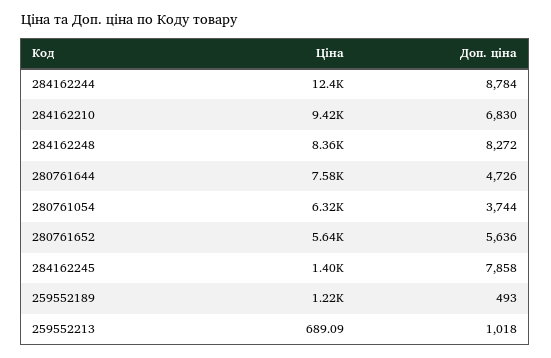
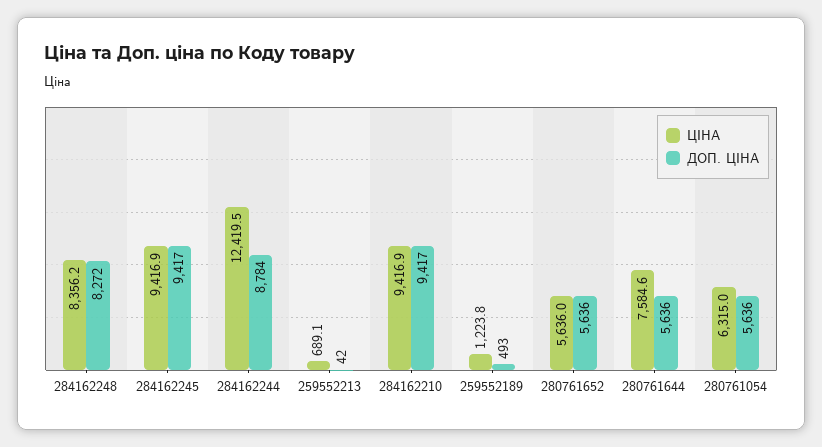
  {
    "Ціна": {
      "284162244": 12419.5,
      "284162210": 9416.9,
      "284162248": 8356.2,
      "280761644": 7584.6,
      "280761054": 6315,
      "280761652": 5636,
-     "284162245": 1400,
+     "284162245": 9416.9,
      "259552189": 1223.8,
      "259552213": 689.09
    },
    "Доп. ціна": {
      "284162244": 8784,
-     "284162210": 6830,
+     "284162210": 9417,
      "284162248": 8272,
-     "280761644": 4726,
+     "280761644": 5636,
-     "280761054": 3744,
+     "280761054": 5636,
      "280761652": 5636,
-     "284162245": 7858,
+     "284162245": 9417,
      "259552189": 493,
-     "259552213": 1018
+     "259552213": 42
    }
  }

